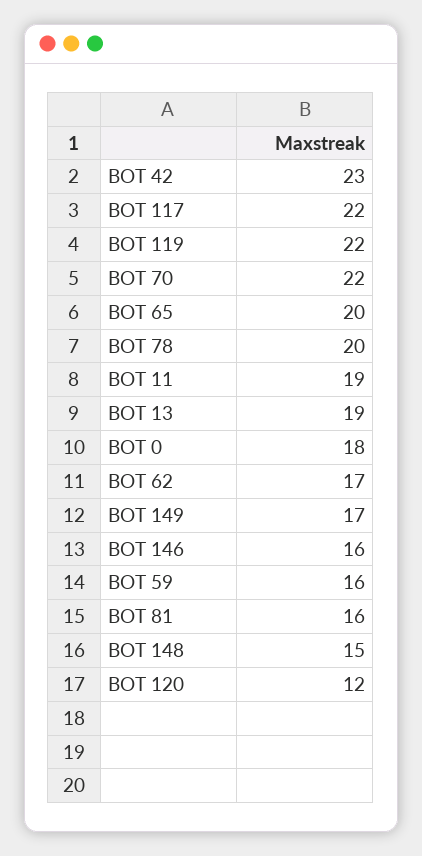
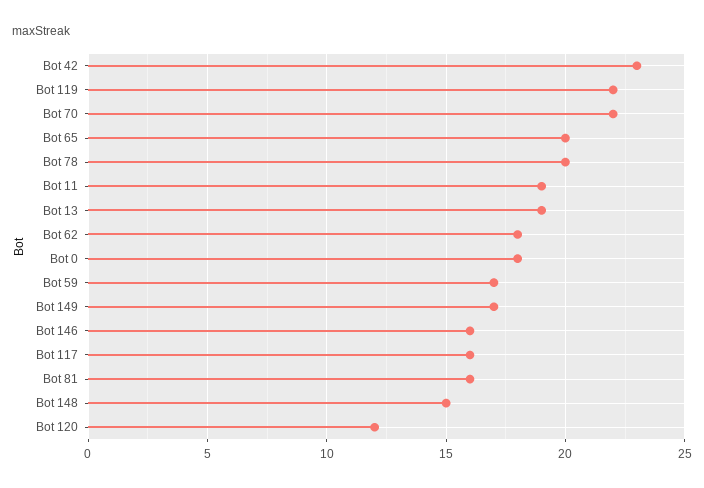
  {
    "BOT 42": 23,
-   "BOT 117": 22,
+   "BOT 117": 16,
    "BOT 119": 22,
    "BOT 70": 22,
    "BOT 65": 20,
    "BOT 78": 20,
    "BOT 11": 19,
    "BOT 13": 19,
    "BOT 0": 18,
-   "BOT 62": 17,
+   "BOT 62": 18,
    "BOT 149": 17,
    "BOT 146": 16,
-   "BOT 59": 16,
+   "BOT 59": 17,
    "BOT 81": 16,
    "BOT 148": 15,
    "BOT 120": 12
  }

